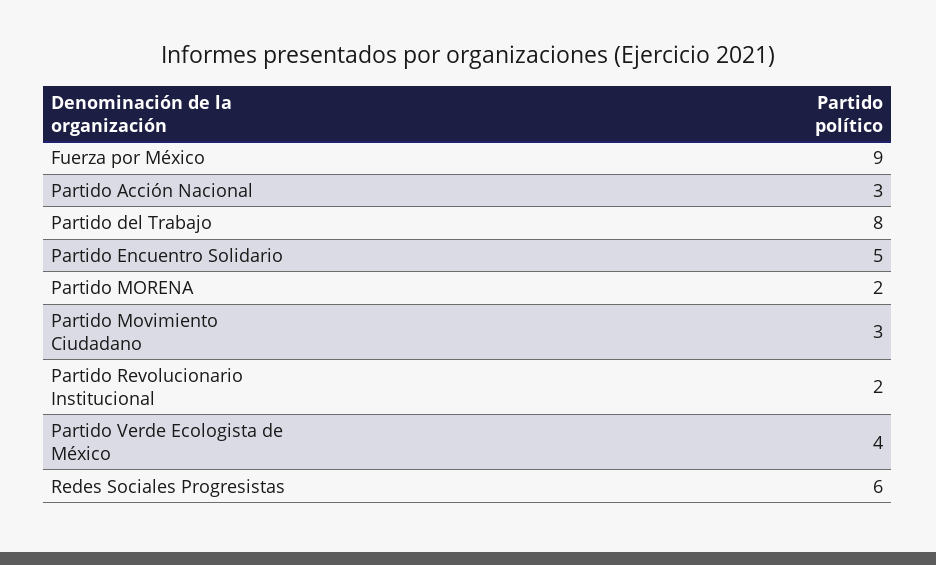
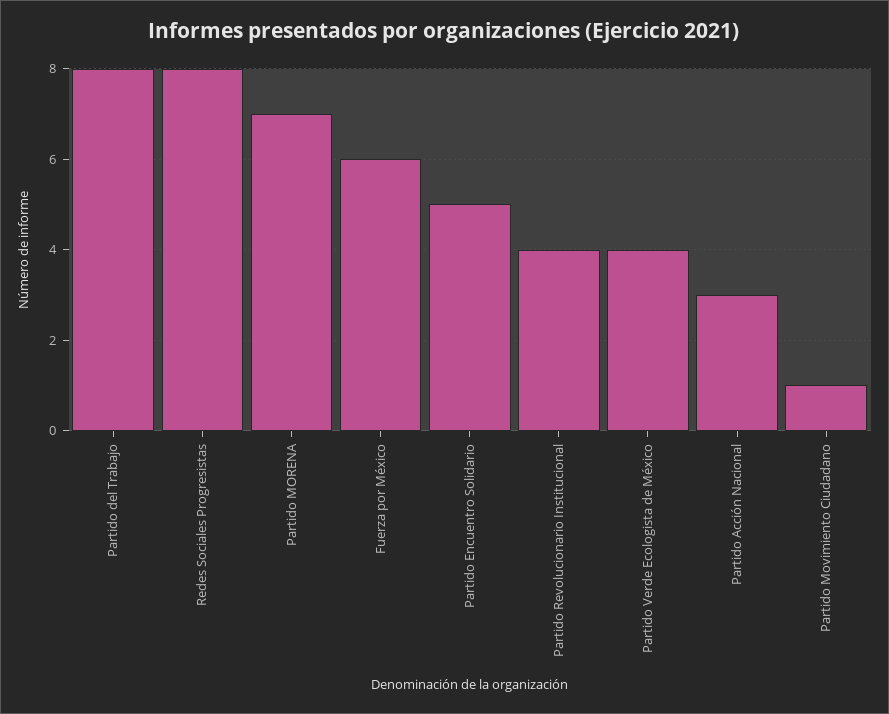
  {
-   "Fuerza por México": 9,
+   "Fuerza por México": 6,
    "Partido Acción Nacional": 3,
    "Partido del Trabajo": 8,
    "Partido Encuentro Solidario": 5,
-   "Partido MORENA": 2,
+   "Partido MORENA": 7,
-   "Partido Movimiento Ciudadano": 3,
+   "Partido Movimiento Ciudadano": 1,
-   "Partido Revolucionario Institucional": 2,
+   "Partido Revolucionario Institucional": 4,
    "Partido Verde Ecologista de México": 4,
-   "Redes Sociales Progresistas": 6
+   "Redes Sociales Progresistas": 8
  }

